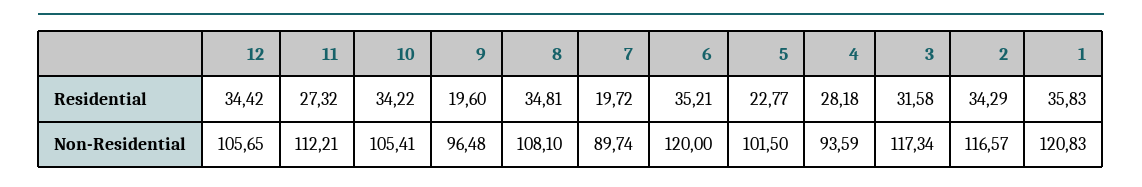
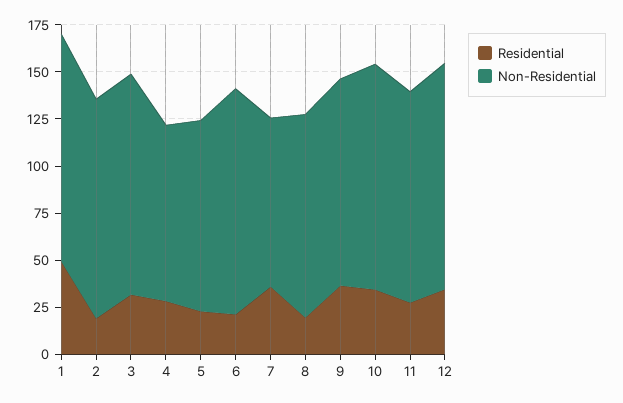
  {
    "Residential": {
      "12": 34.42,
      "11": 27.32,
      "10": 34.22,
-     "9": 19.6,
+     "9": 35,
-     "8": 34.81,
+     "8": 20,
-     "7": 19.72,
+     "7": 35,
-     "6": 35.21,
+     "6": 20,
      "5": 22.77,
      "4": 28.18,
      "3": 31.58,
-     "2": 34.29,
+     "2": 20,
-     "1": 35.83
+     "1": 50
    },
    "Non-Residential": {
-     "12": 105.65,
+     "12": 120,
      "11": 112.21,
-     "10": 105.41,
+     "10": 120,
-     "9": 96.48,
+     "9": 110,
      "8": 108.1,
      "7": 89.74,
      "6": 120,
      "5": 101.5,
      "4": 93.59,
      "3": 117.34,
      "2": 116.57,
      "1": 120.83
    }
  }

